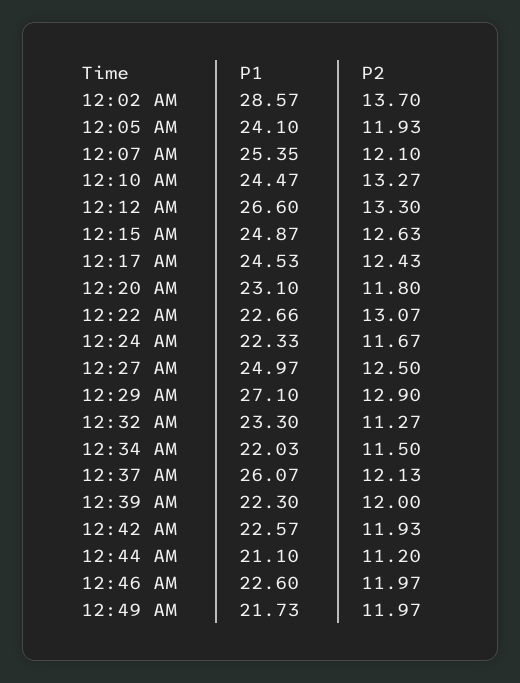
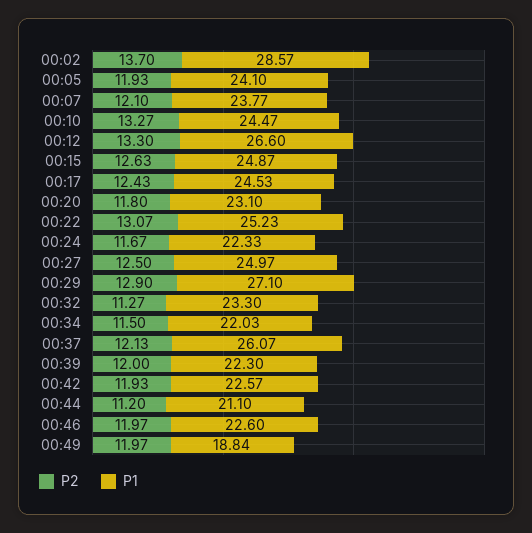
  {
    "P1": {
      "12:02 AM": 28.57,
      "12:05 AM": 24.1,
-     "12:07 AM": 25.35,
+     "12:07 AM": 23.77,
      "12:10 AM": 24.47,
      "12:12 AM": 26.6,
      "12:15 AM": 24.87,
      "12:17 AM": 24.53,
      "12:20 AM": 23.1,
-     "12:22 AM": 22.66,
+     "12:22 AM": 25.23,
      "12:24 AM": 22.33,
      "12:27 AM": 24.97,
      "12:29 AM": 27.1,
      "12:32 AM": 23.3,
      "12:34 AM": 22.03,
      "12:37 AM": 26.07,
      "12:39 AM": 22.3,
      "12:42 AM": 22.57,
      "12:44 AM": 21.1,
      "12:46 AM": 22.6,
-     "12:49 AM": 21.73
+     "12:49 AM": 18.84
    },
    "P2": {
      "12:02 AM": 13.7,
      "12:05 AM": 11.93,
      "12:07 AM": 12.1,
      "12:10 AM": 13.27,
      "12:12 AM": 13.3,
      "12:15 AM": 12.63,
      "12:17 AM": 12.43,
      "12:20 AM": 11.8,
      "12:22 AM": 13.07,
      "12:24 AM": 11.67,
      "12:27 AM": 12.5,
      "12:29 AM": 12.9,
      "12:32 AM": 11.27,
      "12:34 AM": 11.5,
      "12:37 AM": 12.13,
      "12:39 AM": 12,
      "12:42 AM": 11.93,
      "12:44 AM": 11.2,
      "12:46 AM": 11.97,
      "12:49 AM": 11.97
    }
  }

